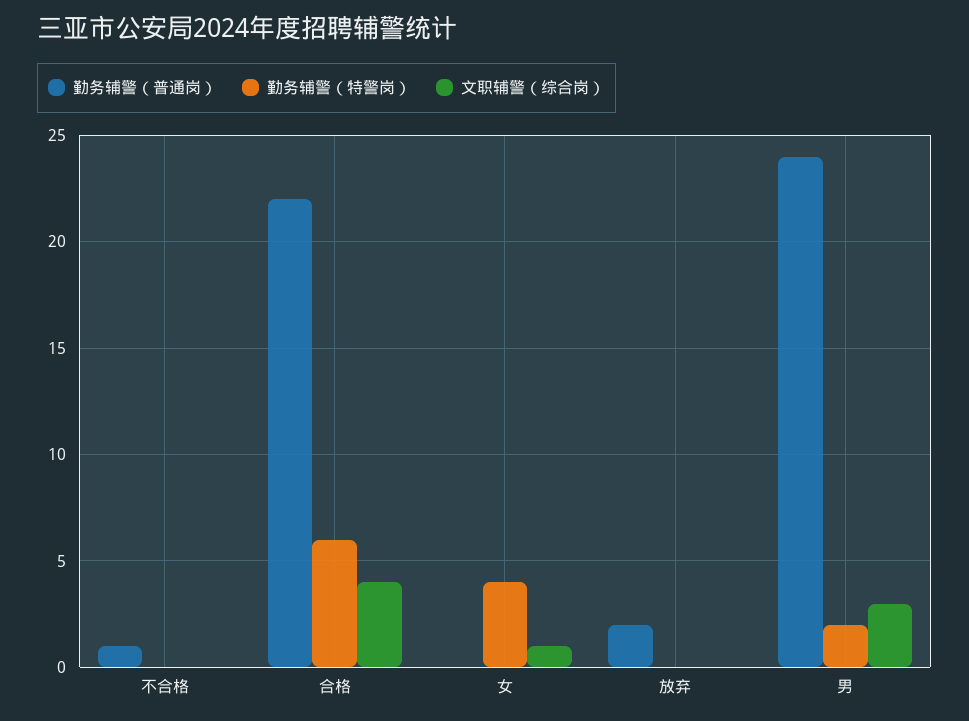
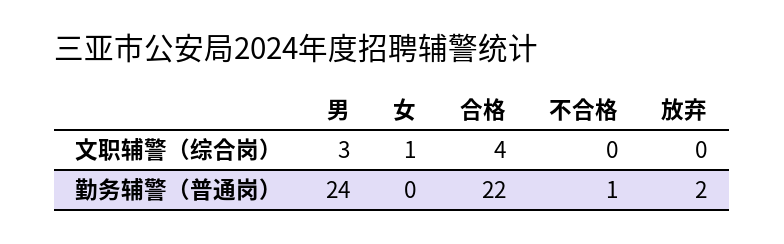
  {
    "勤务辅警（普通岗）": {
      "不合格": 1,
      "合格": 22,
      "女": 0,
      "放弃": 2,
      "男": 24
    },
-   "勤务辅警（特警岗）": {
-     "不合格": 0,
-     "合格": 6,
-     "女": 4,
-     "放弃": 0,
-     "男": 2
-   },
    "文职辅警（综合岗）": {
      "不合格": 0,
      "合格": 4,
      "女": 1,
      "放弃": 0,
      "男": 3
    }
  }

